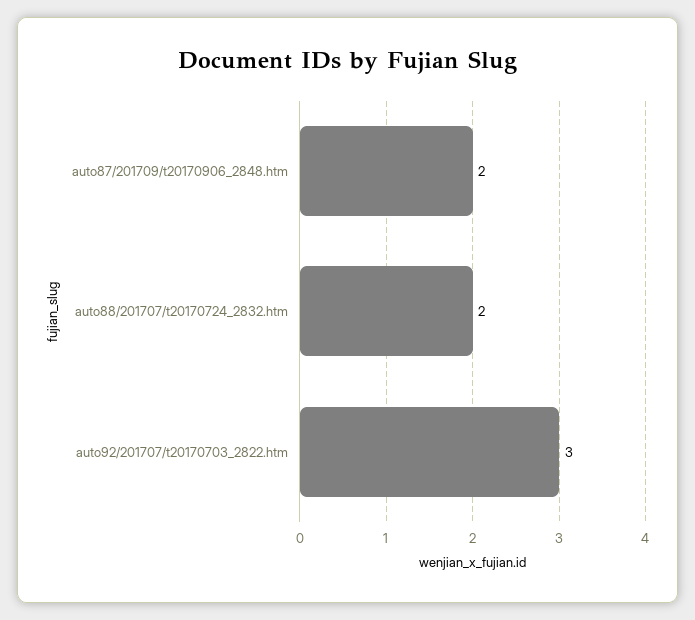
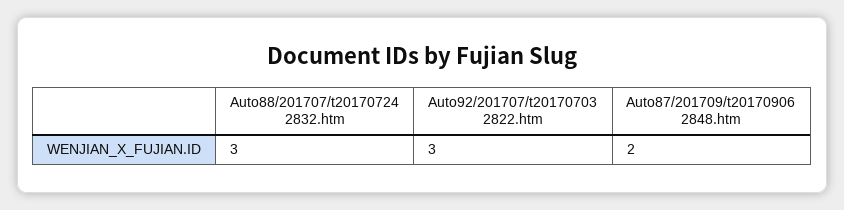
  {
    "auto87/201709/t20170906_2848.htm": 2,
-   "auto88/201707/t20170724_2832.htm": 2,
+   "auto88/201707/t20170724_2832.htm": 3,
    "auto92/201707/t20170703_2822.htm": 3
  }

